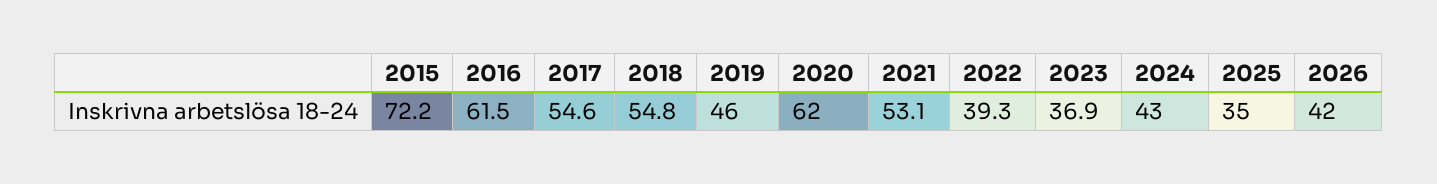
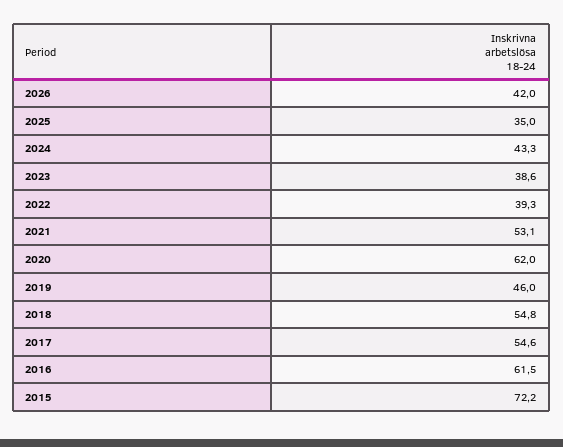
  {
    "2015": 72.2,
    "2016": 61.5,
    "2017": 54.6,
    "2018": 54.8,
    "2019": 46,
    "2020": 62,
    "2021": 53.1,
    "2022": 39.3,
-   "2023": 36.9,
+   "2023": 38.6,
-   "2024": 43,
+   "2024": 43.3,
    "2025": 35,
    "2026": 42
  }

